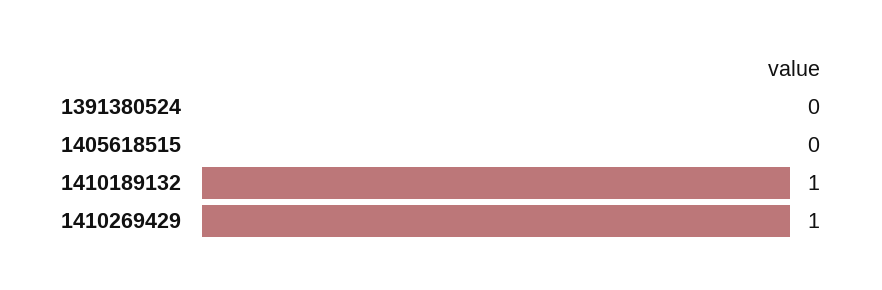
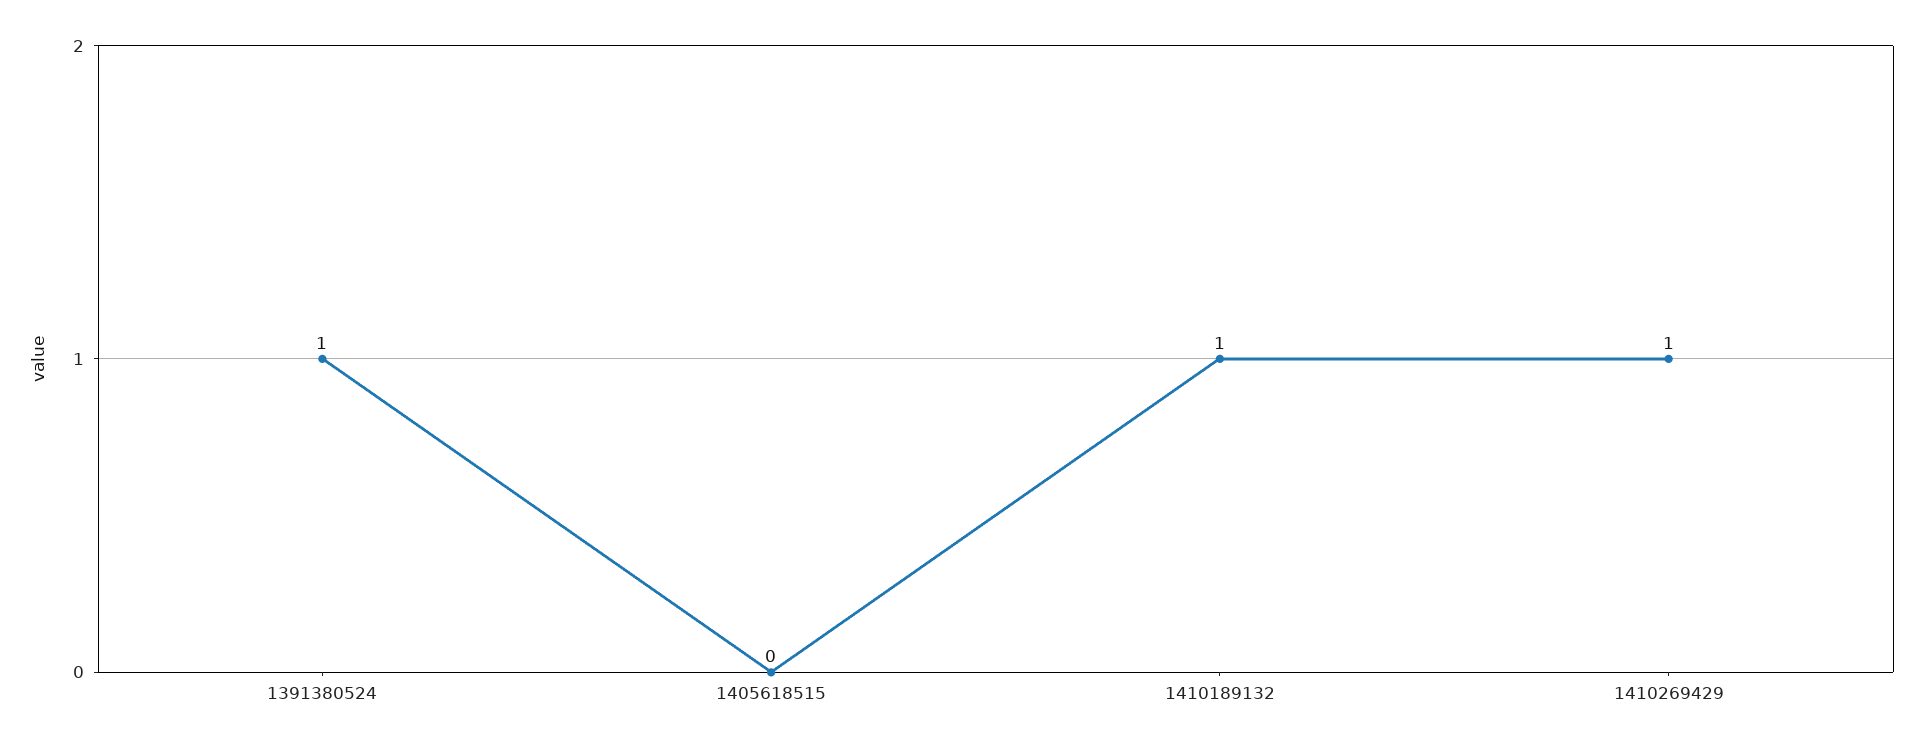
  {
-   "1391380524": 0,
+   "1391380524": 1,
    "1405618515": 0,
    "1410189132": 1,
    "1410269429": 1
  }

